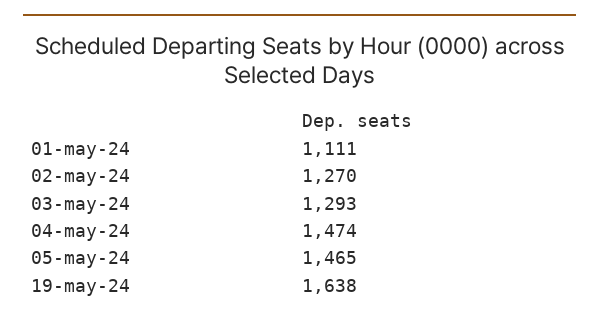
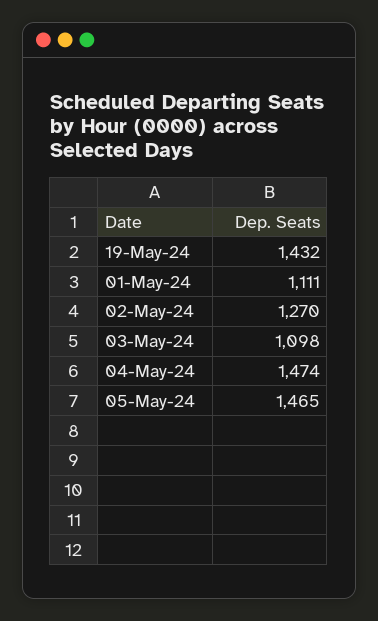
  {
    "01-may-24": 1111,
    "02-may-24": 1270,
-   "03-may-24": 1293,
+   "03-may-24": 1098,
    "04-may-24": 1474,
    "05-may-24": 1465,
-   "19-may-24": 1638
+   "19-may-24": 1432
  }

